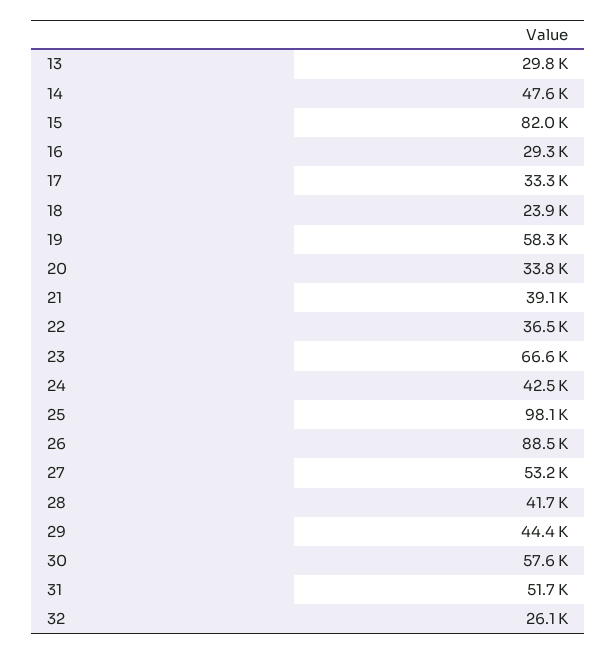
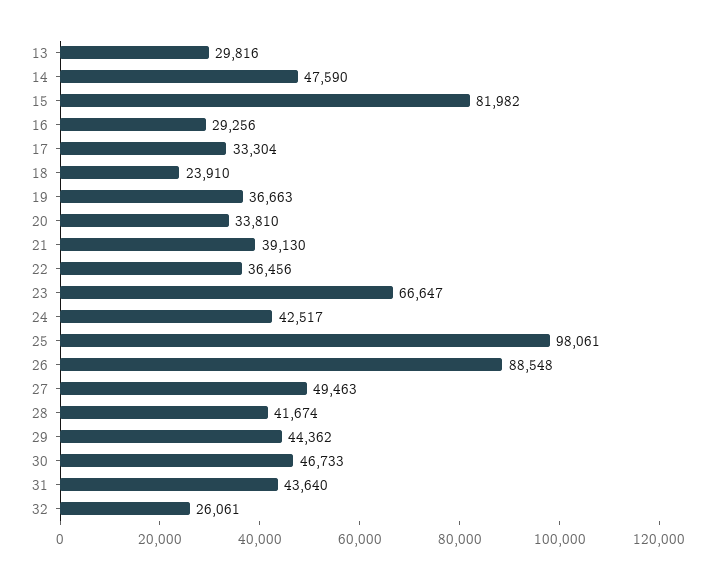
  {
    "13": 29816,
    "14": 47590,
    "15": 81982,
    "16": 29256,
    "17": 33304,
    "18": 23910,
-   "19": 58300,
+   "19": 36663,
    "20": 33810,
    "21": 39130,
    "22": 36456,
    "23": 66647,
    "24": 42517,
    "25": 98061,
    "26": 88548,
-   "27": 53200,
+   "27": 49463,
    "28": 41674,
    "29": 44362,
-   "30": 57600,
+   "30": 46733,
-   "31": 51700,
+   "31": 43640,
    "32": 26061
  }

